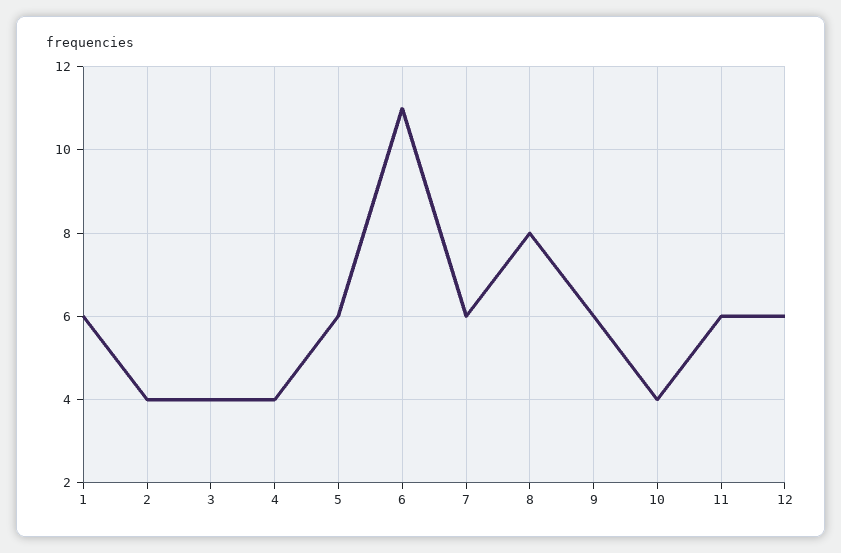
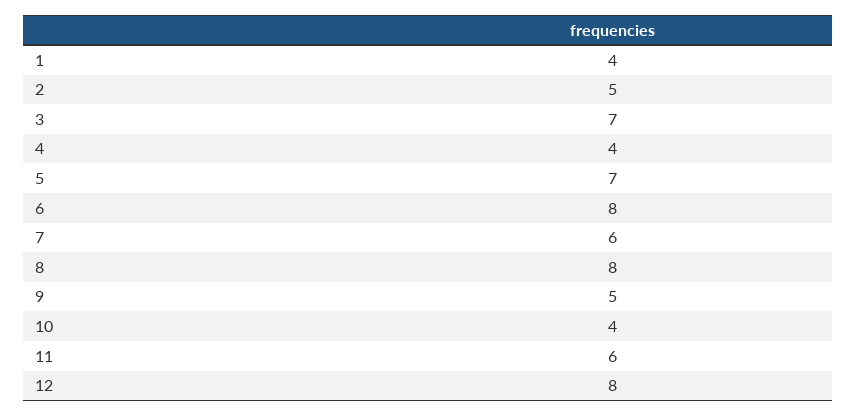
  {
-   "1": 6,
+   "1": 4,
-   "2": 4,
+   "2": 5,
-   "3": 4,
+   "3": 7,
    "4": 4,
-   "5": 6,
+   "5": 7,
-   "6": 11,
+   "6": 8,
    "7": 6,
    "8": 8,
-   "9": 6,
+   "9": 5,
    "10": 4,
    "11": 6,
-   "12": 6
+   "12": 8
  }

